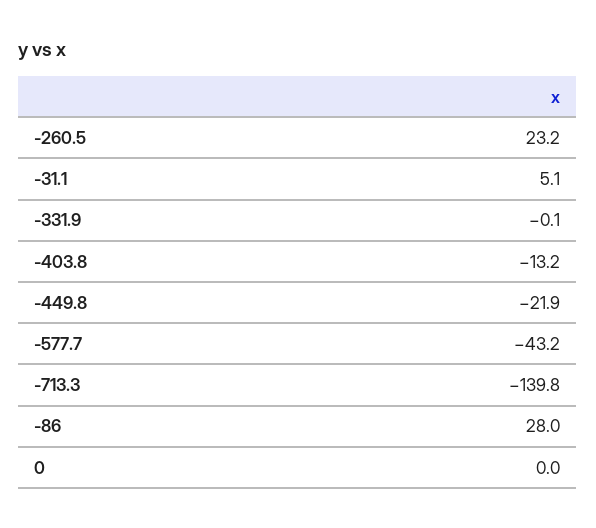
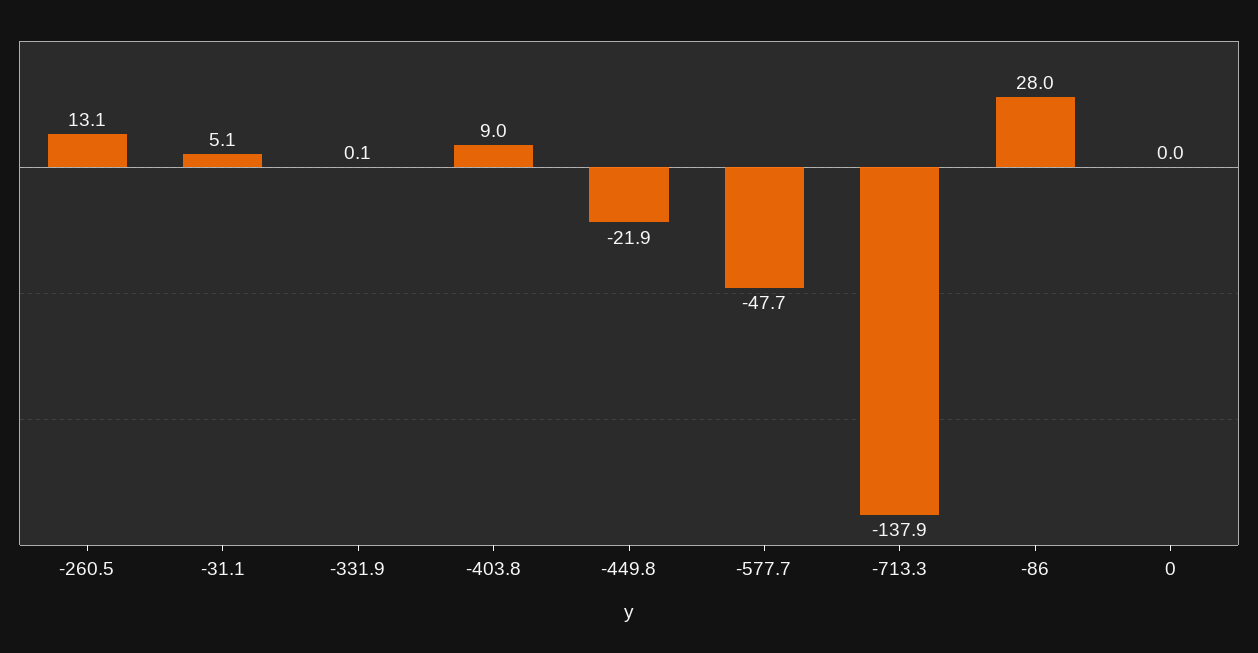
  {
-   "-260.5": 23.2,
+   "-260.5": 13.1,
    "-31.1": 5.1,
-   "-331.9": -0.1,
+   "-331.9": 0.1,
-   "-403.8": -13.2,
+   "-403.8": 9,
    "-449.8": -21.9,
-   "-577.7": -43.2,
+   "-577.7": -47.7,
-   "-713.3": -139.8,
+   "-713.3": -137.9,
    "-86": 28,
    "0": 0
  }

